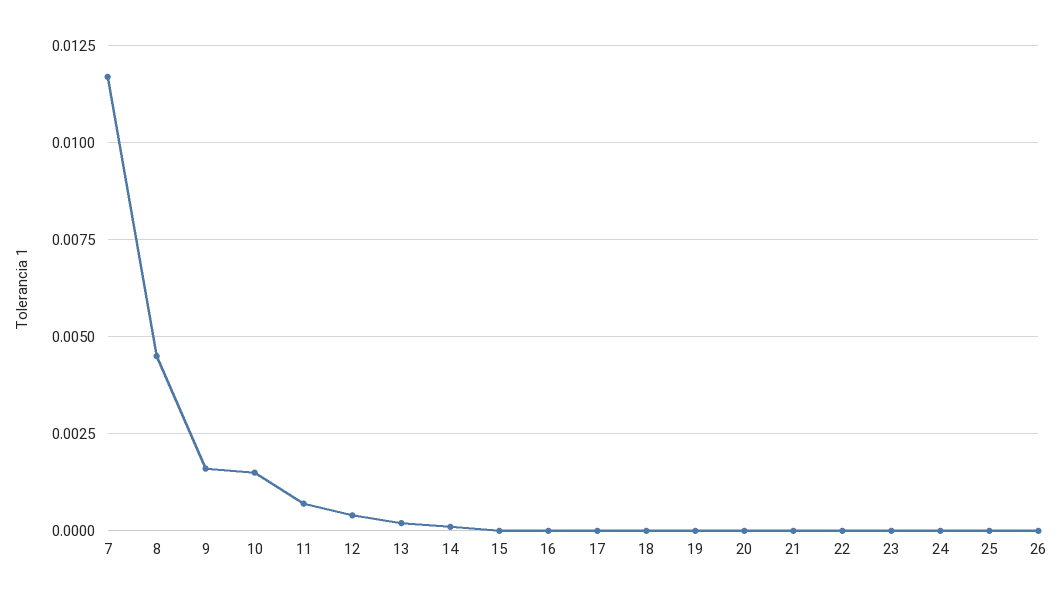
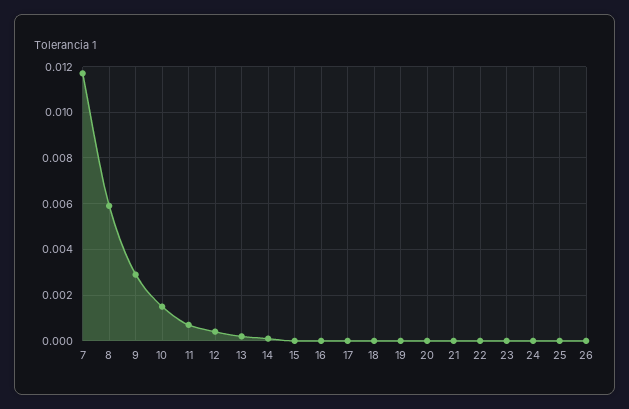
  {
    "7": 0.0115,
-   "8": 0.0045,
+   "8": 0.006,
-   "9": 0.0015,
+   "9": 0.003,
    "10": 0.0015,
    "11": 0.0005,
    "12": 0.0005,
    "13": 0,
    "14": 0,
    "15": 0,
    "16": 0,
    "17": 0,
    "18": 0,
    "19": 0,
    "20": 0,
    "21": 0,
    "22": 0,
    "23": 0,
    "24": 0,
    "25": 0,
    "26": 0
  }

